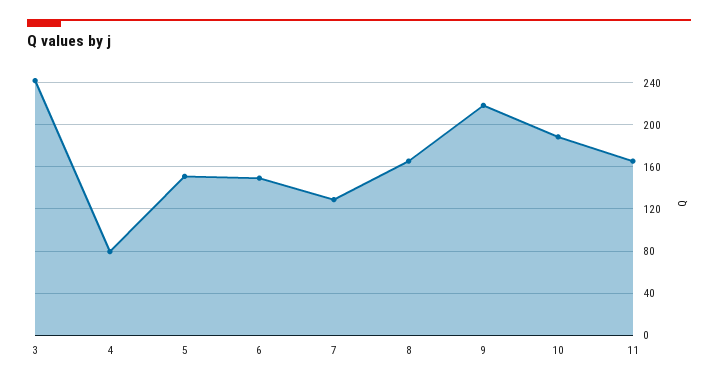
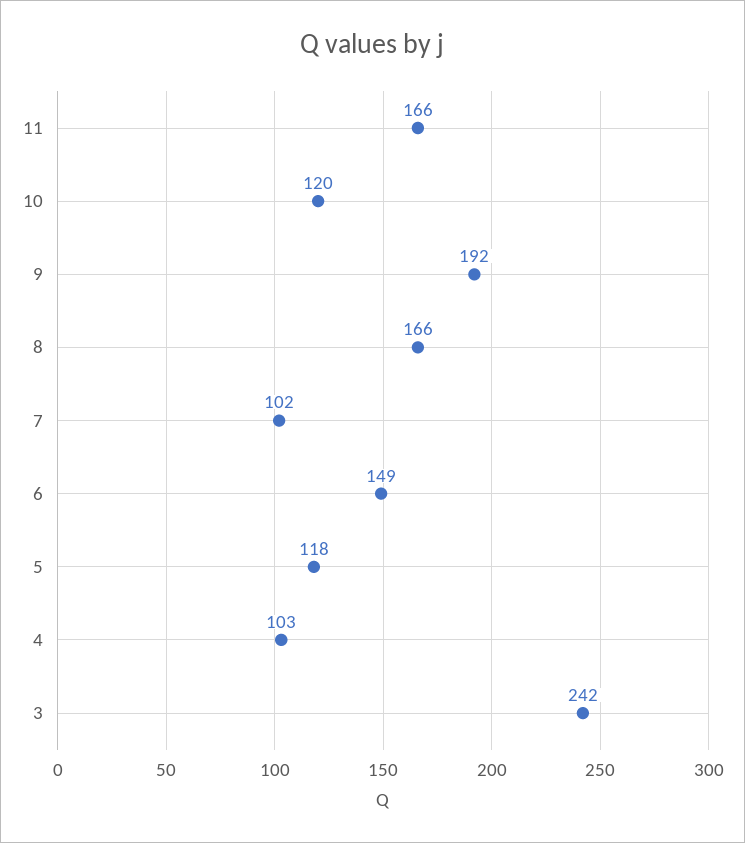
  {
    "3": 242,
-   "4": 80,
+   "4": 103,
-   "5": 150,
+   "5": 118,
    "6": 149,
-   "7": 130,
+   "7": 102,
    "8": 166,
-   "9": 220,
+   "9": 192,
-   "10": 190,
+   "10": 120,
    "11": 166
  }

